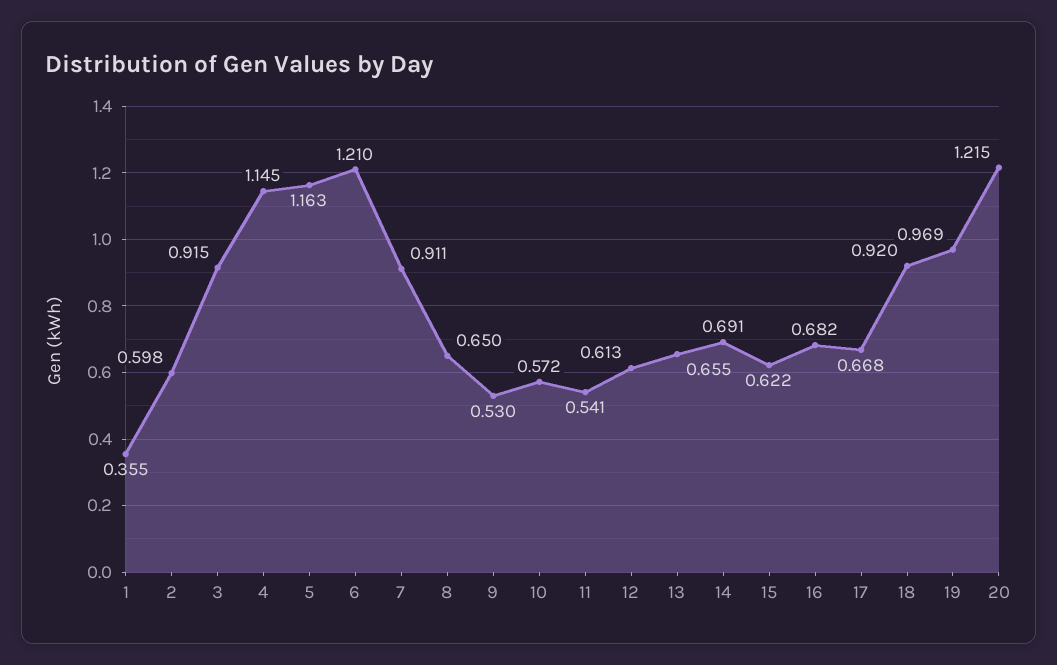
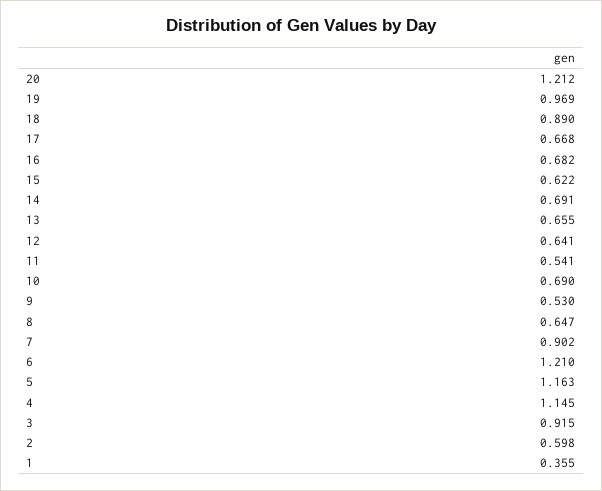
  {
    "1": 0.355,
    "2": 0.598,
    "3": 0.915,
    "4": 1.145,
    "5": 1.163,
    "6": 1.21,
-   "7": 0.911,
+   "7": 0.902,
-   "8": 0.65,
+   "8": 0.647,
    "9": 0.53,
-   "10": 0.572,
+   "10": 0.69,
    "11": 0.541,
-   "12": 0.613,
+   "12": 0.641,
    "13": 0.655,
    "14": 0.691,
    "15": 0.622,
    "16": 0.682,
    "17": 0.668,
-   "18": 0.92,
+   "18": 0.89,
    "19": 0.969,
-   "20": 1.215
+   "20": 1.212
  }

